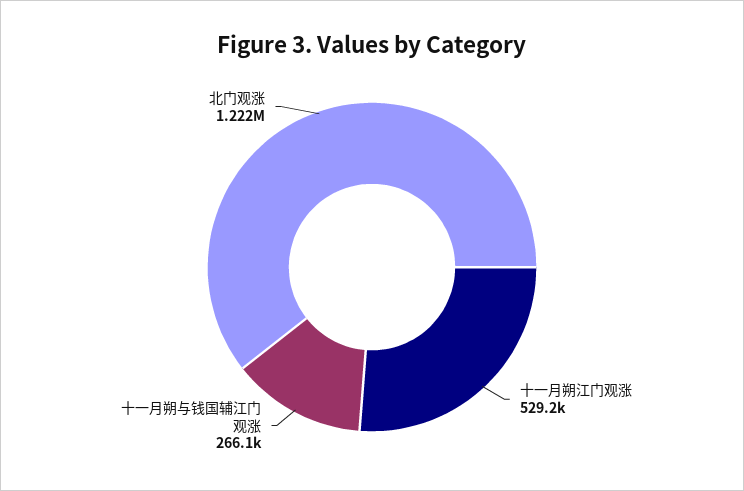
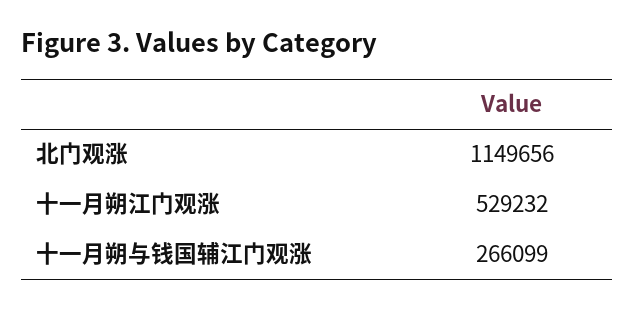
  {
    "十一月朔江门观涨": 529232,
    "十一月朔与钱国辅江门观涨": 266099,
-   "北门观涨": 1222000
+   "北门观涨": 1149656
  }

